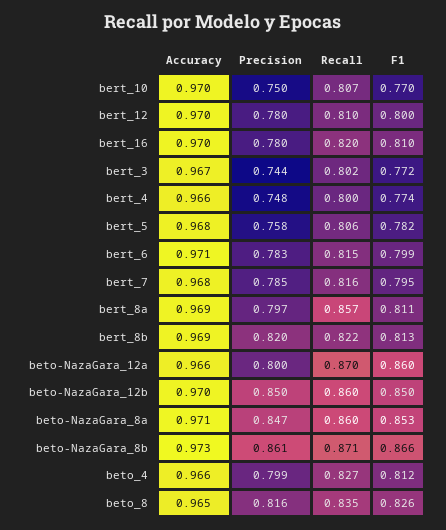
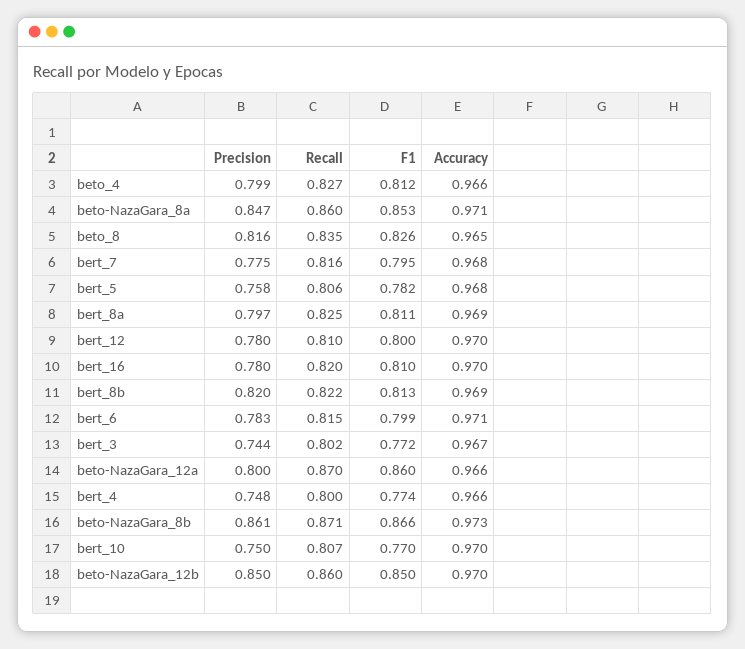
  {
    "Accuracy": {
      "bert_10": 0.97,
      "bert_12": 0.97,
      "bert_16": 0.97,
      "bert_3": 0.967,
      "bert_4": 0.966,
      "bert_5": 0.968,
      "bert_6": 0.971,
      "bert_7": 0.968,
      "bert_8a": 0.969,
      "bert_8b": 0.969,
      "beto-NazaGara_12a": 0.966,
      "beto-NazaGara_12b": 0.97,
      "beto-NazaGara_8a": 0.971,
      "beto-NazaGara_8b": 0.973,
      "beto_4": 0.966,
      "beto_8": 0.965
    },
    "Precision": {
      "bert_10": 0.75,
      "bert_12": 0.78,
      "bert_16": 0.78,
      "bert_3": 0.744,
      "bert_4": 0.748,
      "bert_5": 0.758,
      "bert_6": 0.783,
-     "bert_7": 0.785,
+     "bert_7": 0.775,
      "bert_8a": 0.797,
      "bert_8b": 0.82,
      "beto-NazaGara_12a": 0.8,
      "beto-NazaGara_12b": 0.85,
      "beto-NazaGara_8a": 0.847,
      "beto-NazaGara_8b": 0.861,
      "beto_4": 0.799,
      "beto_8": 0.816
    },
    "Recall": {
      "bert_10": 0.807,
      "bert_12": 0.81,
      "bert_16": 0.82,
      "bert_3": 0.802,
      "bert_4": 0.8,
      "bert_5": 0.806,
      "bert_6": 0.815,
      "bert_7": 0.816,
-     "bert_8a": 0.857,
+     "bert_8a": 0.825,
      "bert_8b": 0.822,
      "beto-NazaGara_12a": 0.87,
      "beto-NazaGara_12b": 0.86,
      "beto-NazaGara_8a": 0.86,
      "beto-NazaGara_8b": 0.871,
      "beto_4": 0.827,
      "beto_8": 0.835
    },
    "F1": {
      "bert_10": 0.77,
      "bert_12": 0.8,
      "bert_16": 0.81,
      "bert_3": 0.772,
      "bert_4": 0.774,
      "bert_5": 0.782,
      "bert_6": 0.799,
      "bert_7": 0.795,
      "bert_8a": 0.811,
      "bert_8b": 0.813,
      "beto-NazaGara_12a": 0.86,
      "beto-NazaGara_12b": 0.85,
      "beto-NazaGara_8a": 0.853,
      "beto-NazaGara_8b": 0.866,
      "beto_4": 0.812,
      "beto_8": 0.826
    }
  }

